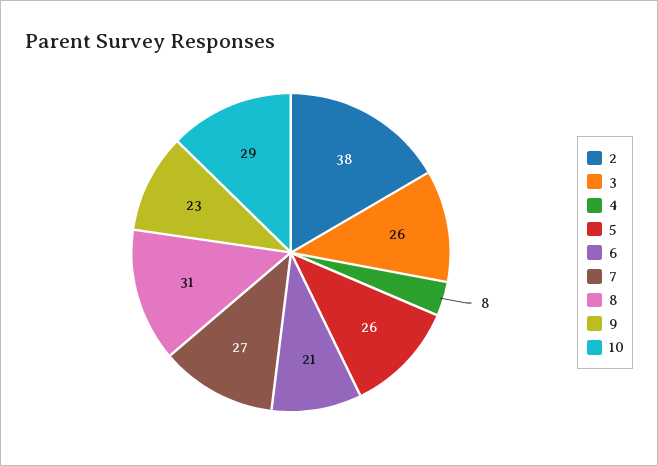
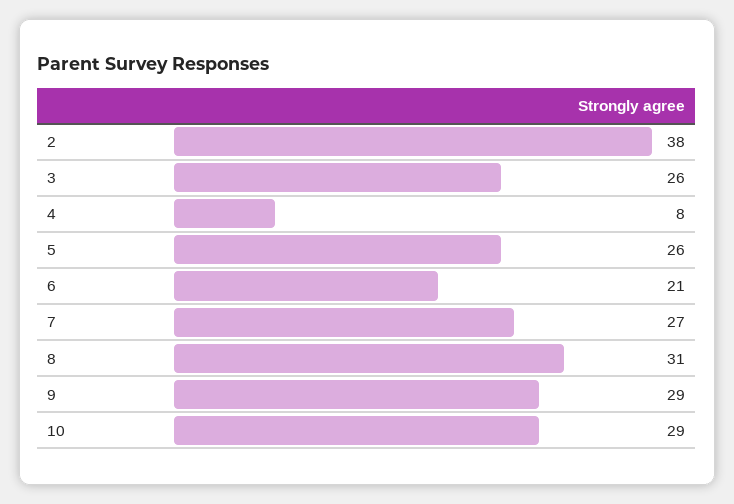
  {
    "2": 38,
    "3": 26,
    "4": 8,
    "5": 26,
    "6": 21,
    "7": 27,
    "8": 31,
-   "9": 23,
+   "9": 29,
    "10": 29
  }

